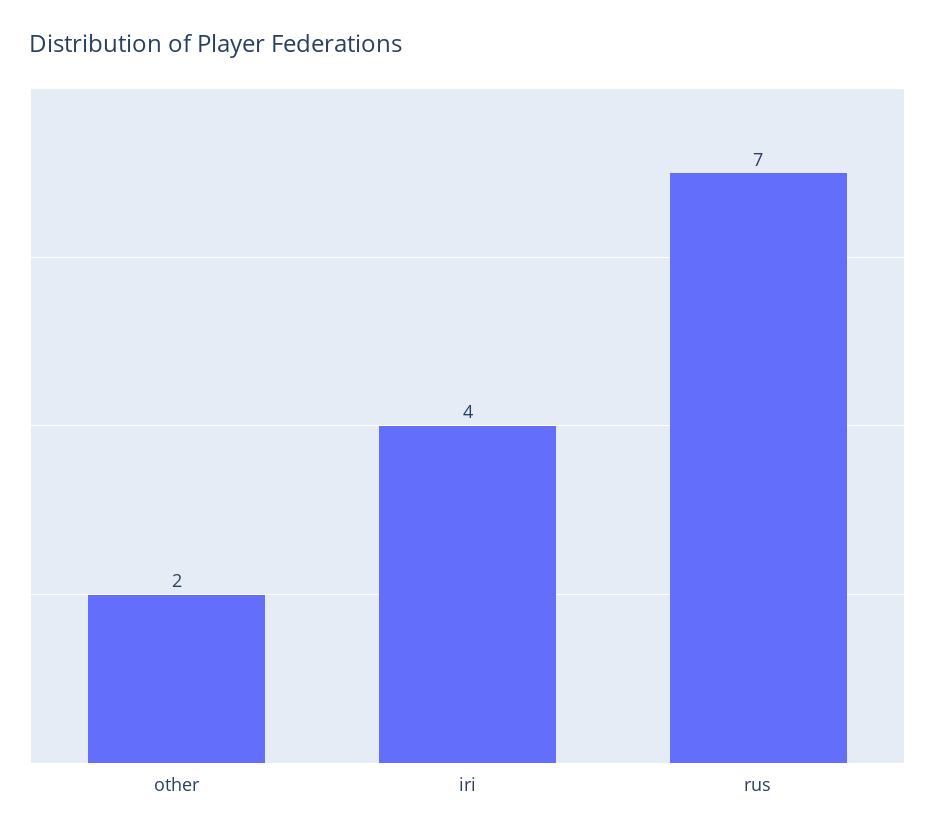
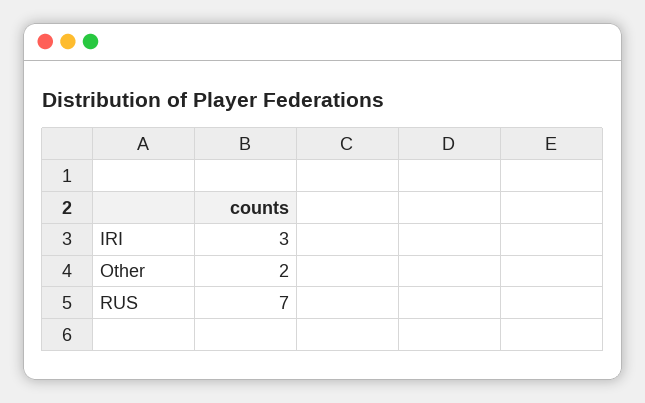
  {
    "other": 2,
-   "iri": 4,
+   "iri": 3,
    "rus": 7
  }

